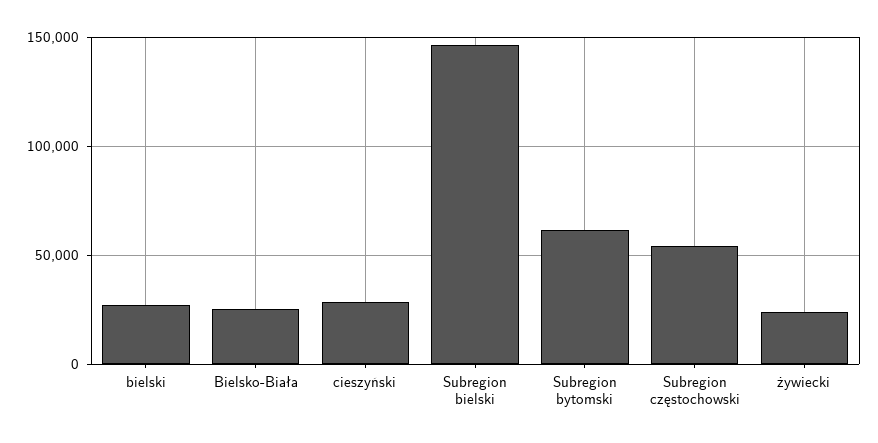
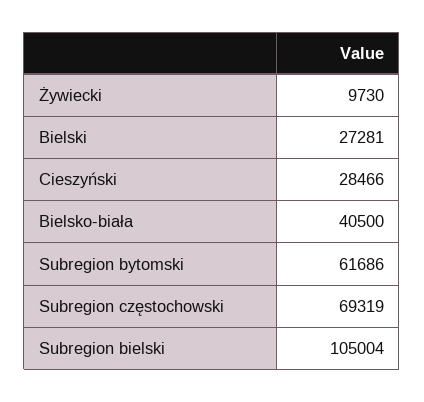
  {
    "bielski": 27281,
-   "Bielsko-Biała": 25000,
+   "Bielsko-Biała": 40500,
    "cieszyński": 28466,
-   "Subregion bielski": 145000,
+   "Subregion bielski": 105004,
    "Subregion bytomski": 61686,
-   "Subregion częstochowski": 55000,
+   "Subregion częstochowski": 69319,
-   "żywiecki": 25000
+   "żywiecki": 9730
  }

